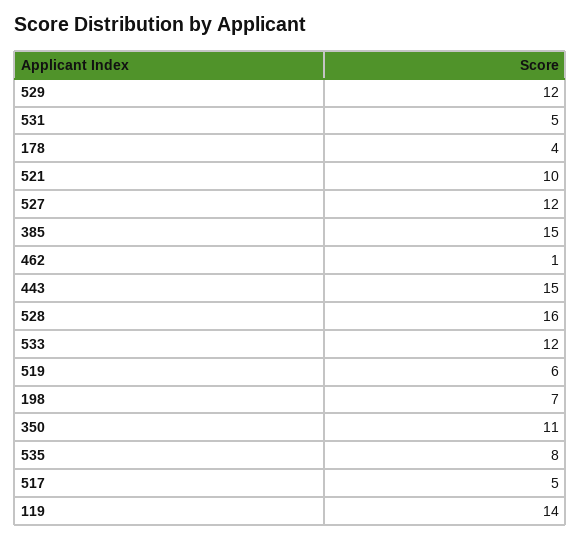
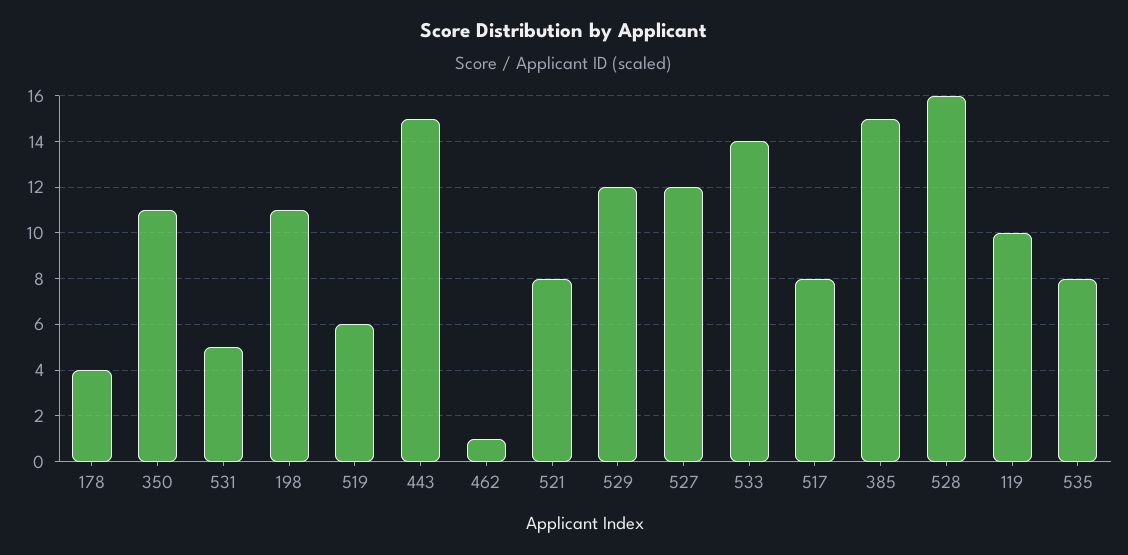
  {
    "529": 12,
    "531": 5,
    "178": 4,
-   "521": 10,
+   "521": 8,
    "527": 12,
    "385": 15,
    "462": 1,
    "443": 15,
    "528": 16,
-   "533": 12,
+   "533": 14,
    "519": 6,
-   "198": 7,
+   "198": 11,
    "350": 11,
    "535": 8,
-   "517": 5,
+   "517": 8,
-   "119": 14
+   "119": 10
  }

